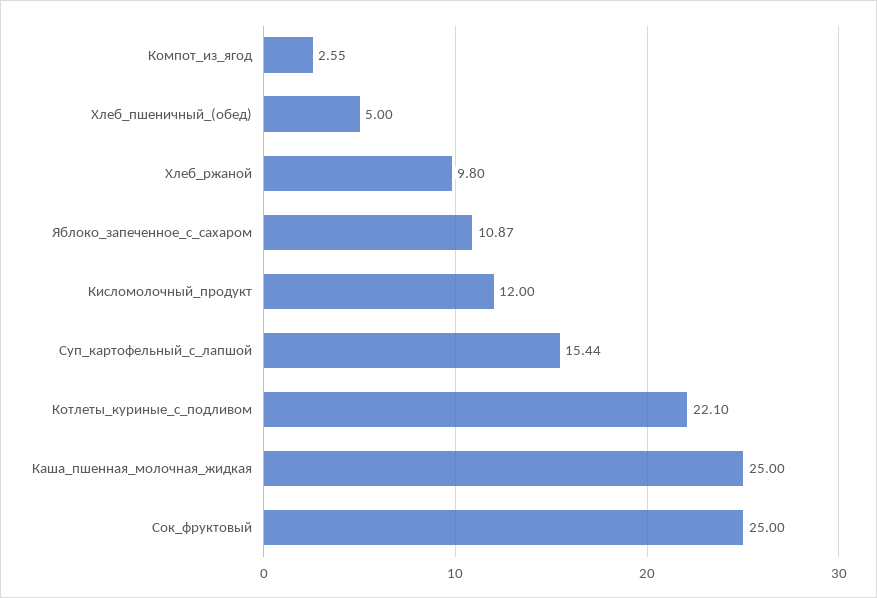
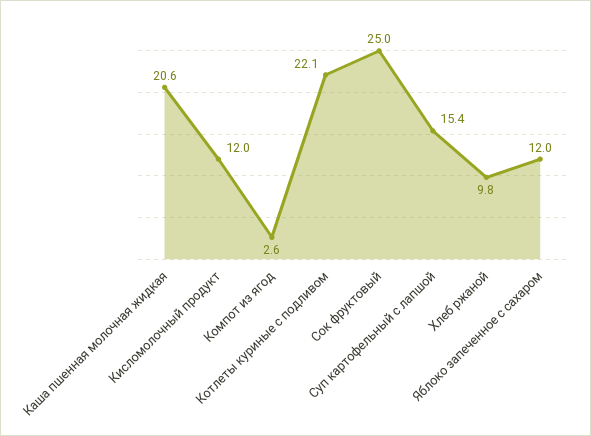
  {
    "Компот_из_ягод": 2.55,
-   "Хлеб_пшеничный_(обед)": 5,
    "Хлеб_ржаной": 9.8,
-   "Яблоко_запеченное_с_сахаром": 10.87,
+   "Яблоко_запеченное_с_сахаром": 12,
    "Кисломолочный_продукт": 12,
    "Суп_картофельный_с_лапшой": 15.44,
    "Котлеты_куриные_с_подливом": 22.1,
-   "Каша_пшенная_молочная_жидкая": 25,
+   "Каша_пшенная_молочная_жидкая": 20.6,
    "Сок_фруктовый": 25
  }

